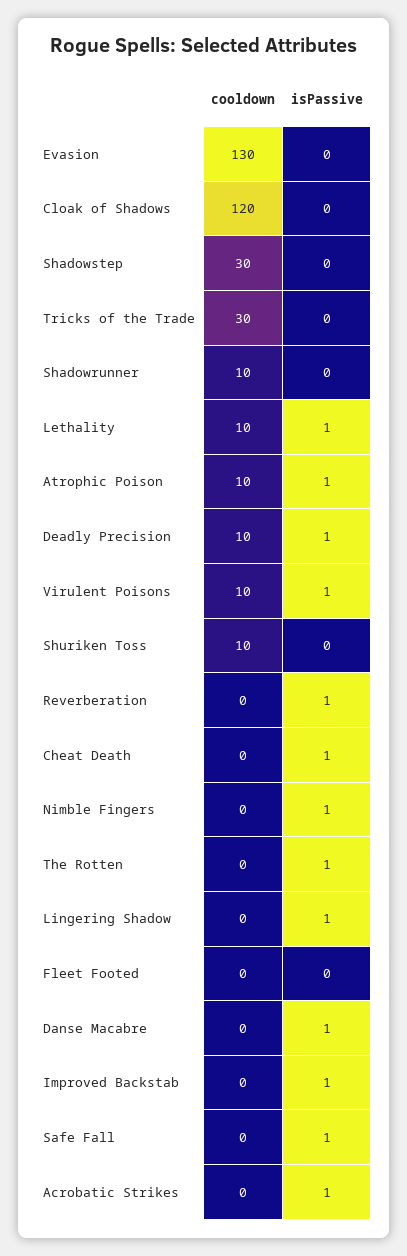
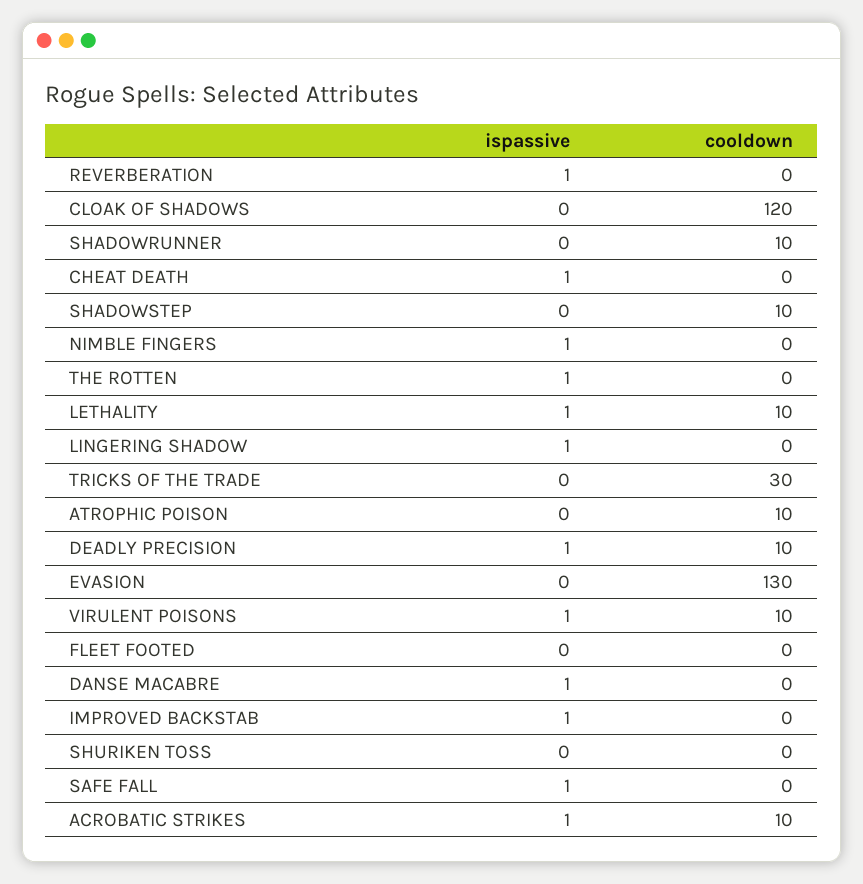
  {
    "cooldown": {
      "Evasion": 130,
      "Cloak of Shadows": 120,
-     "Shadowstep": 30,
+     "Shadowstep": 10,
      "Tricks of the Trade": 30,
      "Shadowrunner": 10,
      "Lethality": 10,
      "Atrophic Poison": 10,
      "Deadly Precision": 10,
      "Virulent Poisons": 10,
-     "Shuriken Toss": 10,
+     "Shuriken Toss": 0,
      "Reverberation": 0,
      "Cheat Death": 0,
      "Nimble Fingers": 0,
      "The Rotten": 0,
      "Lingering Shadow": 0,
      "Fleet Footed": 0,
      "Danse Macabre": 0,
      "Improved Backstab": 0,
      "Safe Fall": 0,
-     "Acrobatic Strikes": 0
+     "Acrobatic Strikes": 10
    },
    "isPassive": {
      "Evasion": 0,
      "Cloak of Shadows": 0,
      "Shadowstep": 0,
      "Tricks of the Trade": 0,
      "Shadowrunner": 0,
      "Lethality": 1,
-     "Atrophic Poison": 1,
+     "Atrophic Poison": 0,
      "Deadly Precision": 1,
      "Virulent Poisons": 1,
      "Shuriken Toss": 0,
      "Reverberation": 1,
      "Cheat Death": 1,
      "Nimble Fingers": 1,
      "The Rotten": 1,
      "Lingering Shadow": 1,
      "Fleet Footed": 0,
      "Danse Macabre": 1,
      "Improved Backstab": 1,
      "Safe Fall": 1,
      "Acrobatic Strikes": 1
    }
  }

